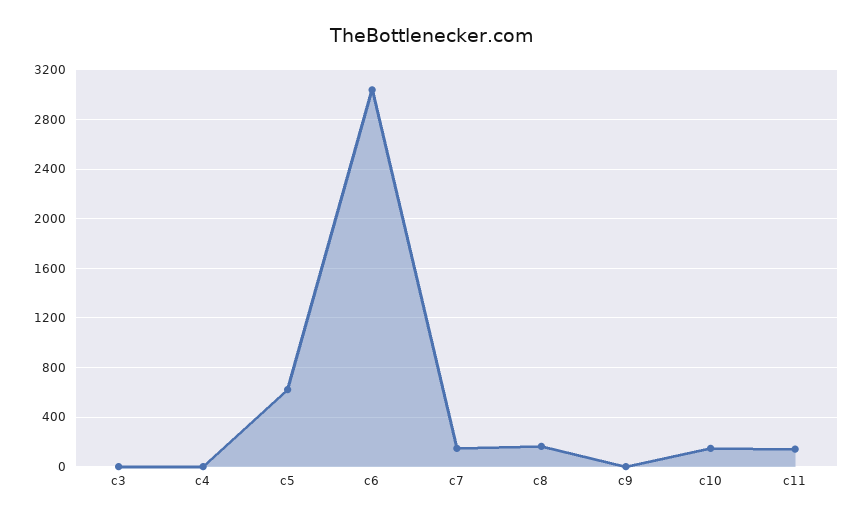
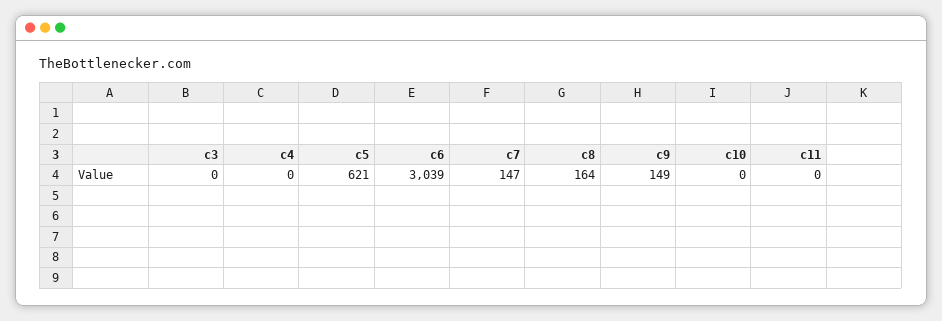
  {
    "c3": 0,
    "c4": 0,
    "c5": 621,
    "c6": 3039,
    "c7": 147,
    "c8": 164,
-   "c9": 0,
+   "c9": 149,
-   "c10": 150,
+   "c10": 0,
-   "c11": 150
+   "c11": 0
  }

